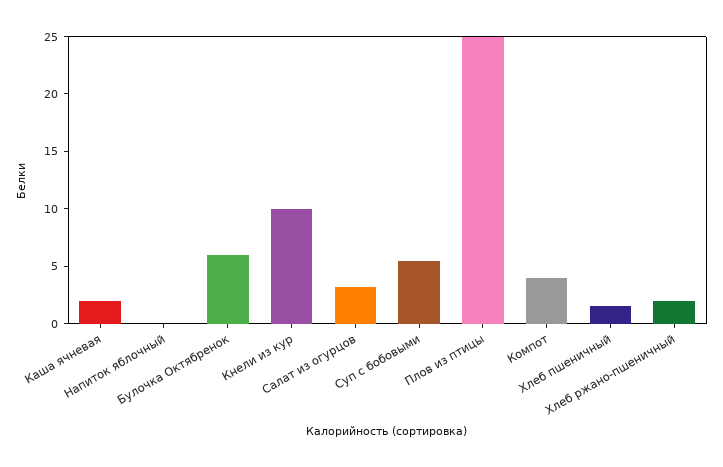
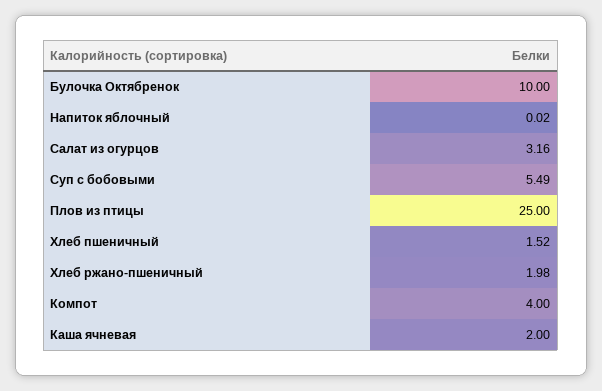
  {
    "Каша ячневая": 2,
    "Напиток яблочный": 0.02,
-   "Булочка Октябренок": 6,
+   "Булочка Октябренок": 10,
-   "Кнели из кур": 10,
    "Салат из огурцов": 3.16,
    "Суп с бобовыми": 5.49,
    "Плов из птицы": 25,
    "Компот": 4,
    "Хлеб пшеничный": 1.52,
    "Хлеб ржано-пшеничный": 1.98
  }

